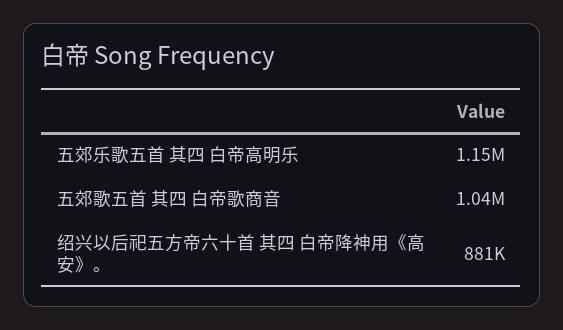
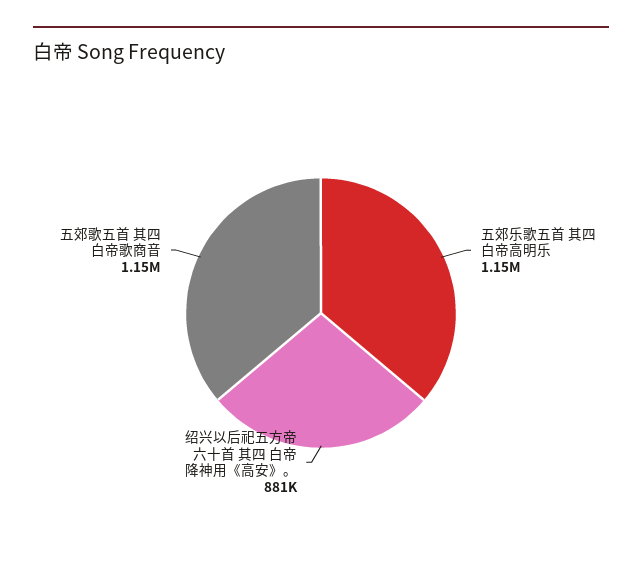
  {
    "五郊乐歌五首 其四 白帝高明乐": 1150000,
-   "五郊歌五首 其四 白帝歌商音": 1040000,
+   "五郊歌五首 其四 白帝歌商音": 1150000,
    "绍兴以后祀五方帝六十首 其四 白帝降神用《高安》。": 881000
  }

